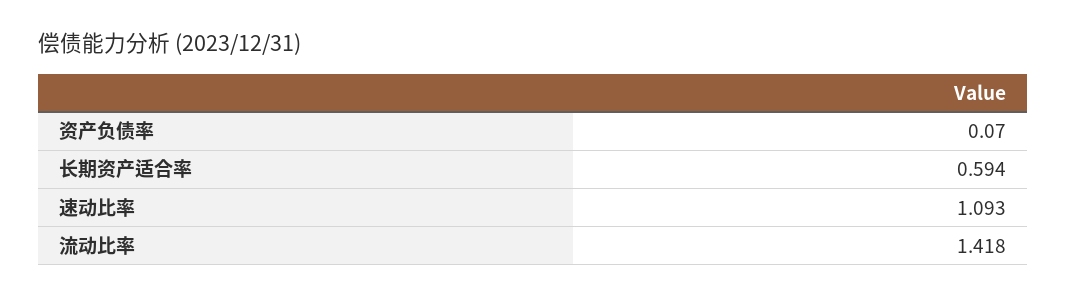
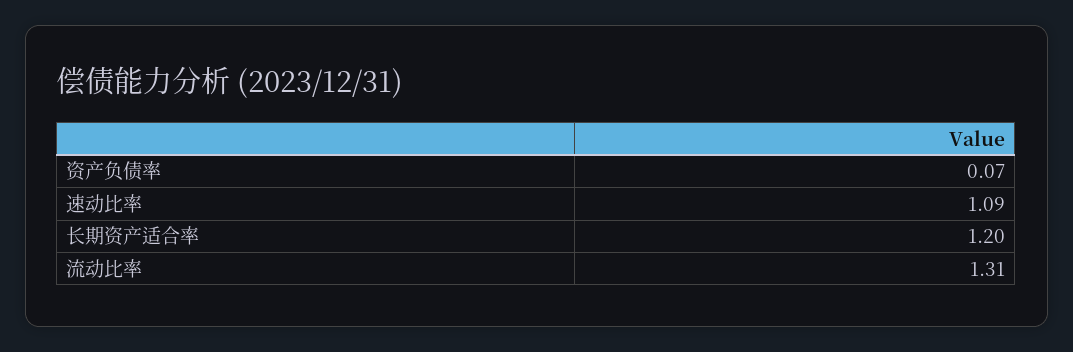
  {
    "资产负债率": 0.07,
-   "长期资产适合率": 0.594,
+   "长期资产适合率": 1.2,
    "速动比率": 1.093,
-   "流动比率": 1.418
+   "流动比率": 1.31
  }

